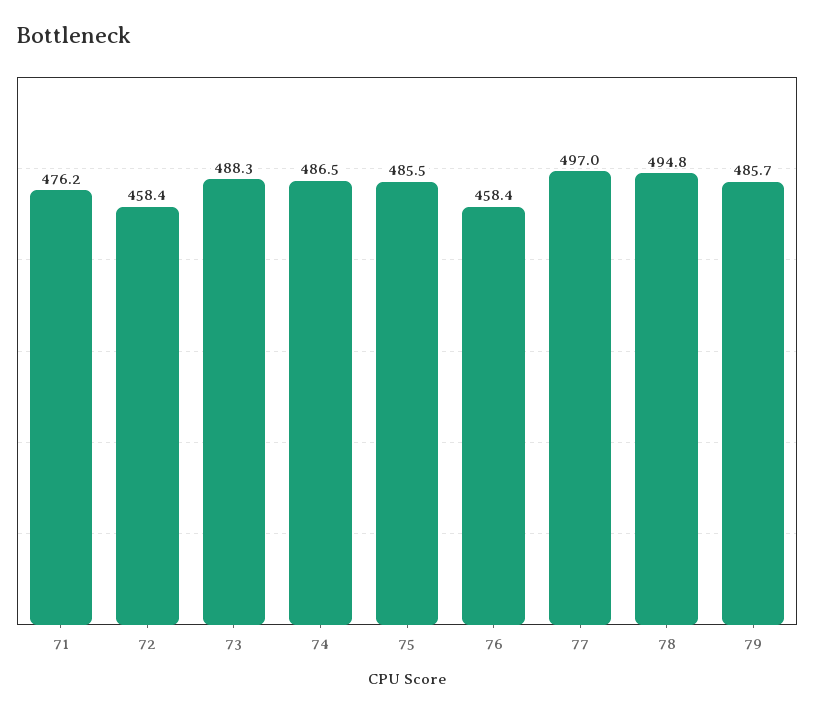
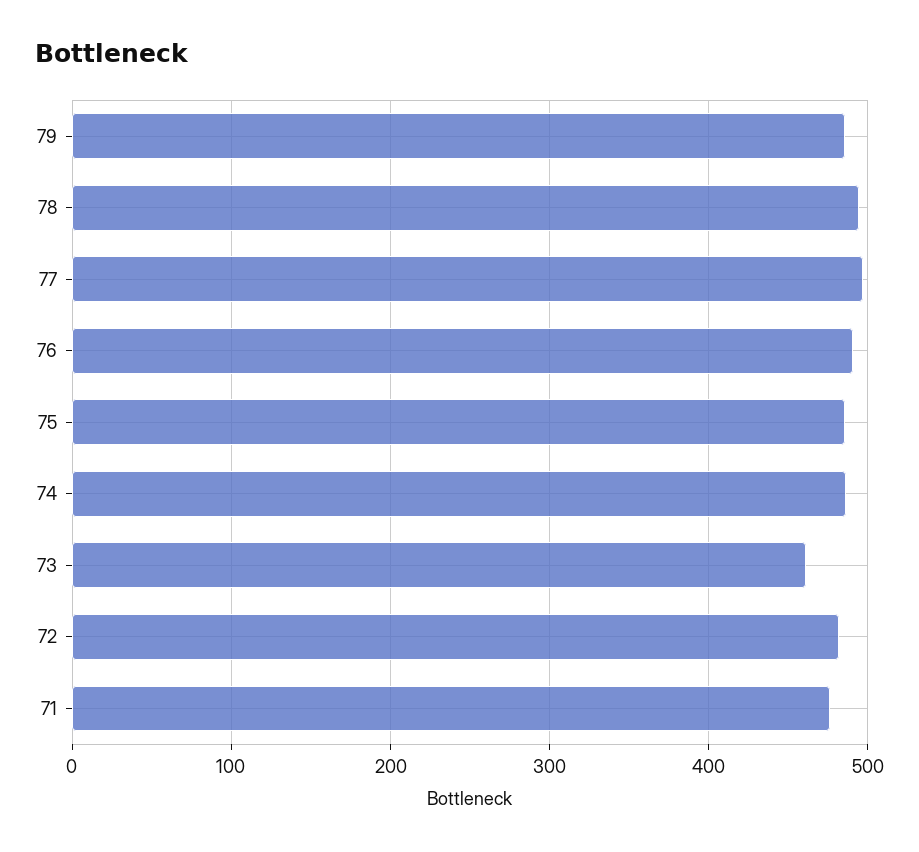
  {
    "71": 476.2,
-   "72": 458.4,
+   "72": 480,
-   "73": 488.3,
+   "73": 460,
    "74": 486.5,
    "75": 485.5,
-   "76": 458.4,
+   "76": 490,
    "77": 497,
    "78": 494.8,
    "79": 485.7
  }

